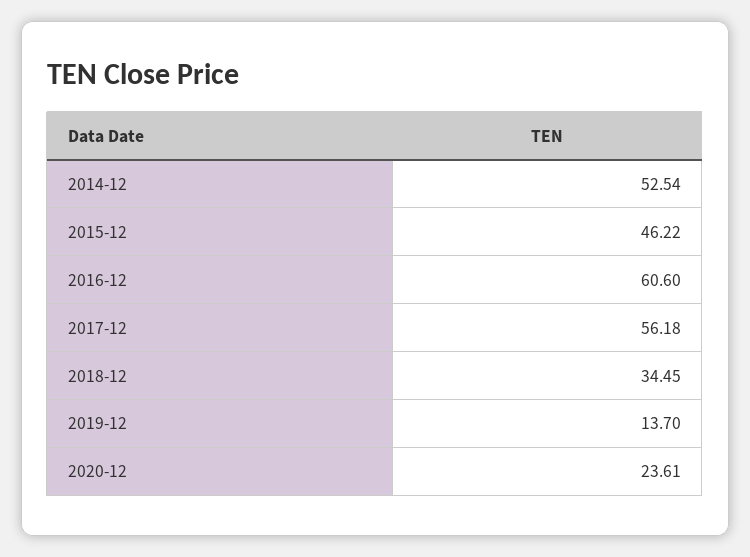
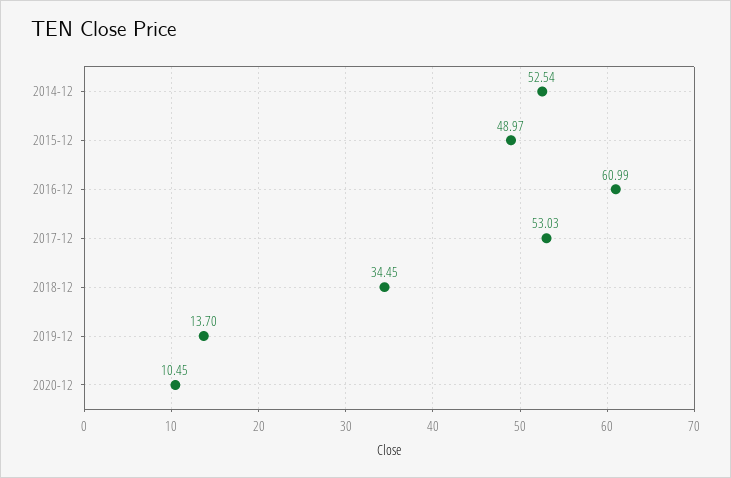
  {
    "2014-12": 52.54,
-   "2015-12": 46.22,
+   "2015-12": 48.97,
-   "2016-12": 60.6,
+   "2016-12": 60.99,
-   "2017-12": 56.18,
+   "2017-12": 53.03,
    "2018-12": 34.45,
    "2019-12": 13.7,
-   "2020-12": 23.61
+   "2020-12": 10.45
  }

